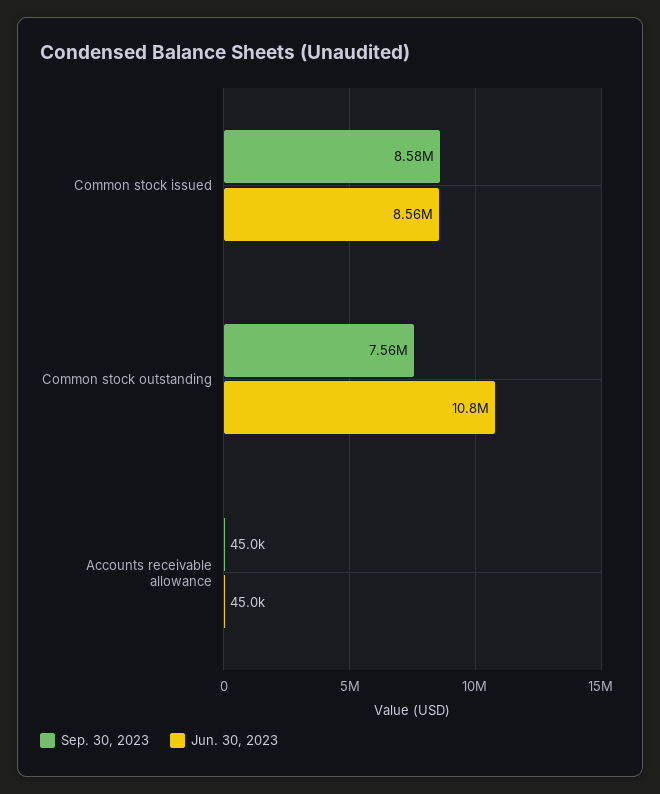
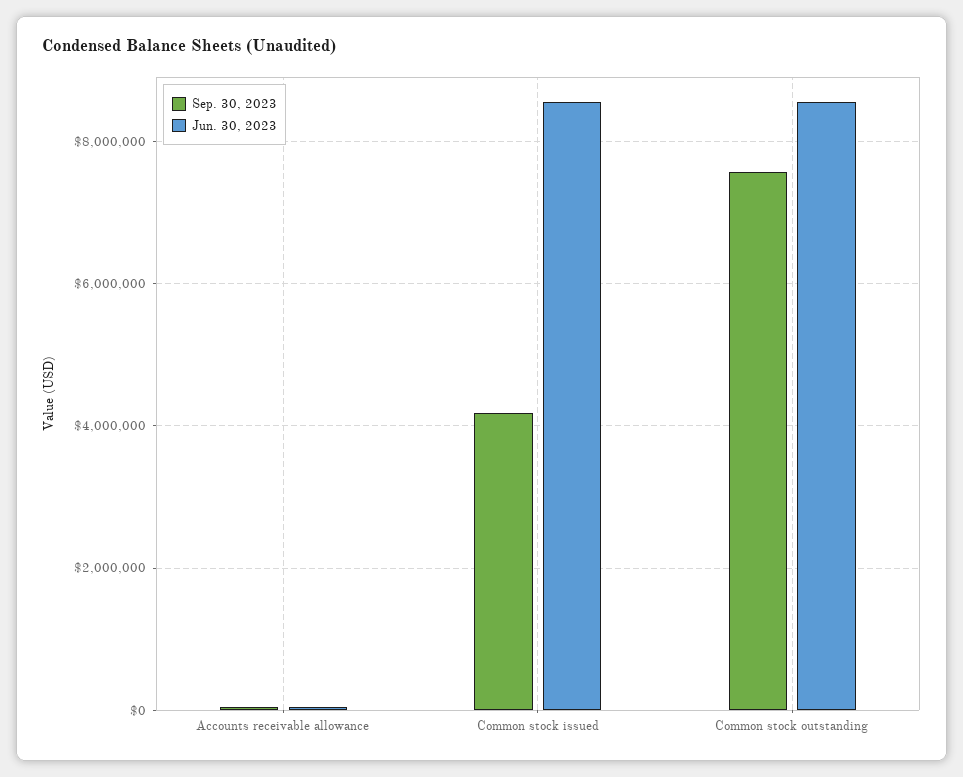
  {
    "Sep. 30, 2023": {
-     "Common stock issued": 8580000,
+     "Common stock issued": 4200000,
      "Common stock outstanding": 7560000,
      "Accounts receivable allowance": 45000
    },
    "Jun. 30, 2023": {
      "Common stock issued": 8560000,
-     "Common stock outstanding": 10800000,
+     "Common stock outstanding": 8600000,
      "Accounts receivable allowance": 45000
    }
  }

